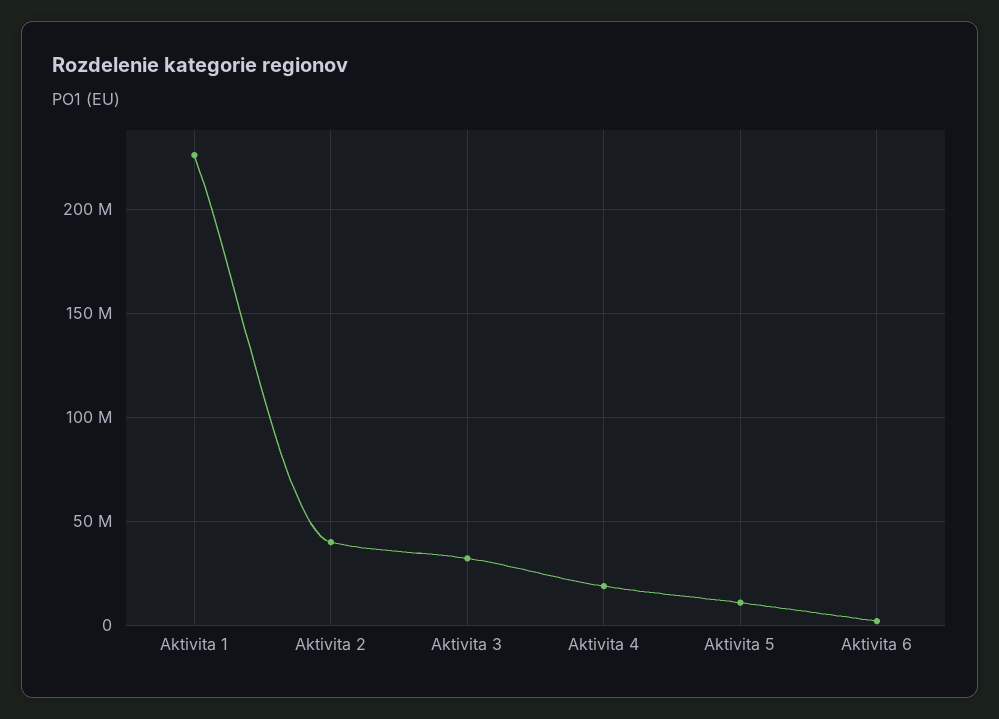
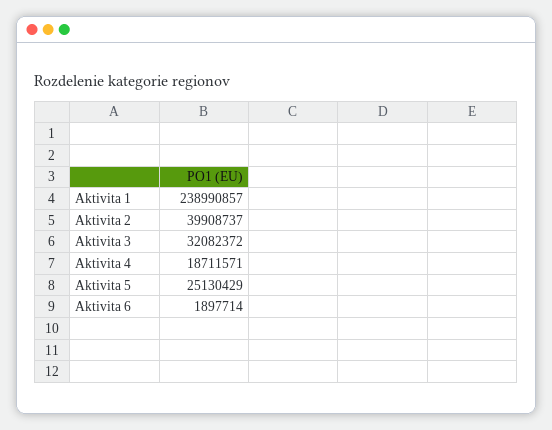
  {
-   "Aktivita 1": 225000000,
+   "Aktivita 1": 238990857,
    "Aktivita 2": 39908737,
    "Aktivita 3": 32082372,
    "Aktivita 4": 18711571,
-   "Aktivita 5": 10000000,
+   "Aktivita 5": 25130429,
    "Aktivita 6": 1897714
  }

